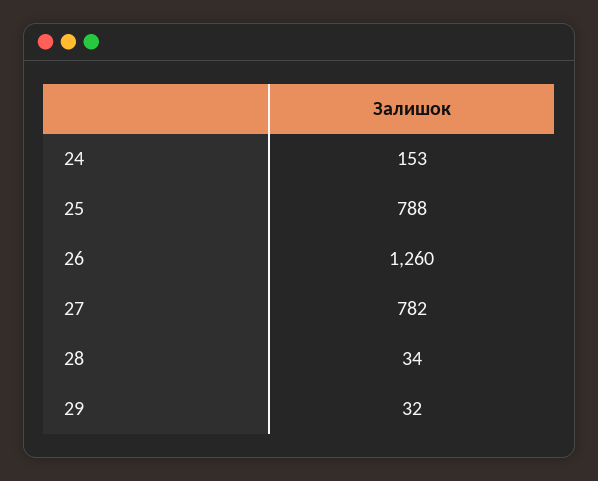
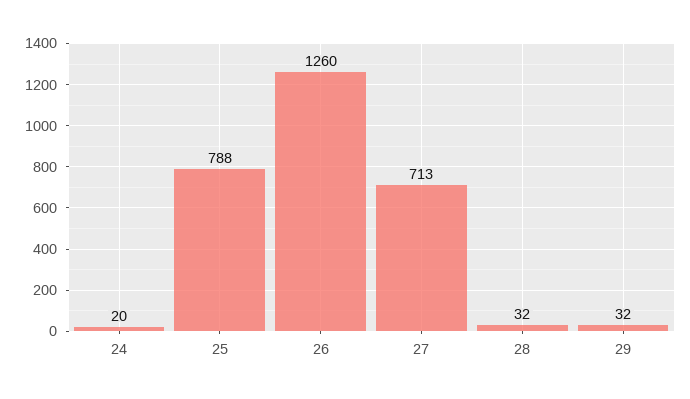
  {
-   "24": 153,
+   "24": 20,
    "25": 788,
    "26": 1260,
-   "27": 782,
+   "27": 713,
-   "28": 34,
+   "28": 32,
    "29": 32
  }

